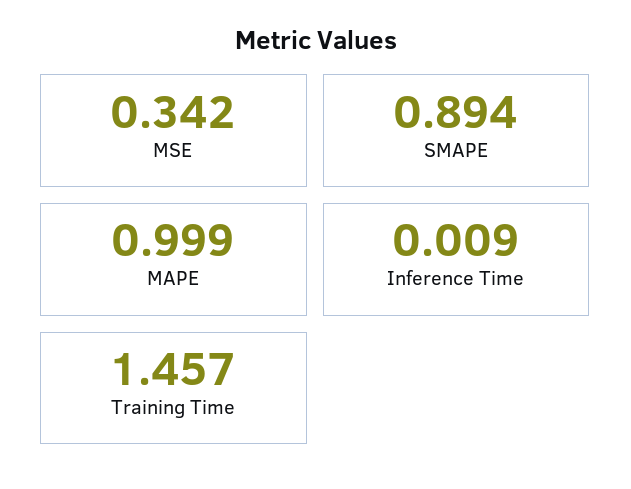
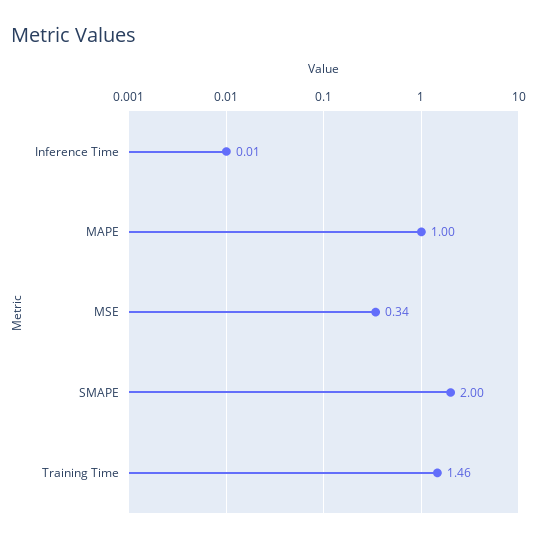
  {
    "MSE": 0.342,
-   "SMAPE": 0.894,
+   "SMAPE": 2,
    "MAPE": 0.999,
    "Inference Time": 0.009,
    "Training Time": 1.457
  }

